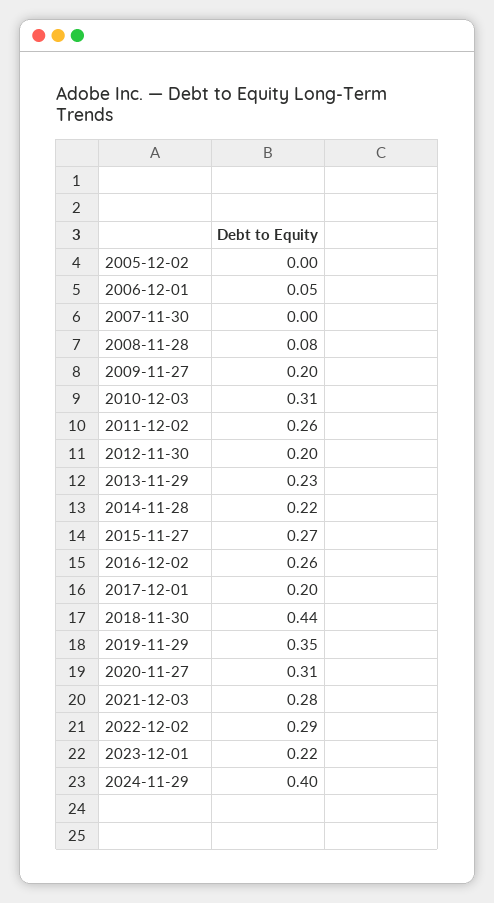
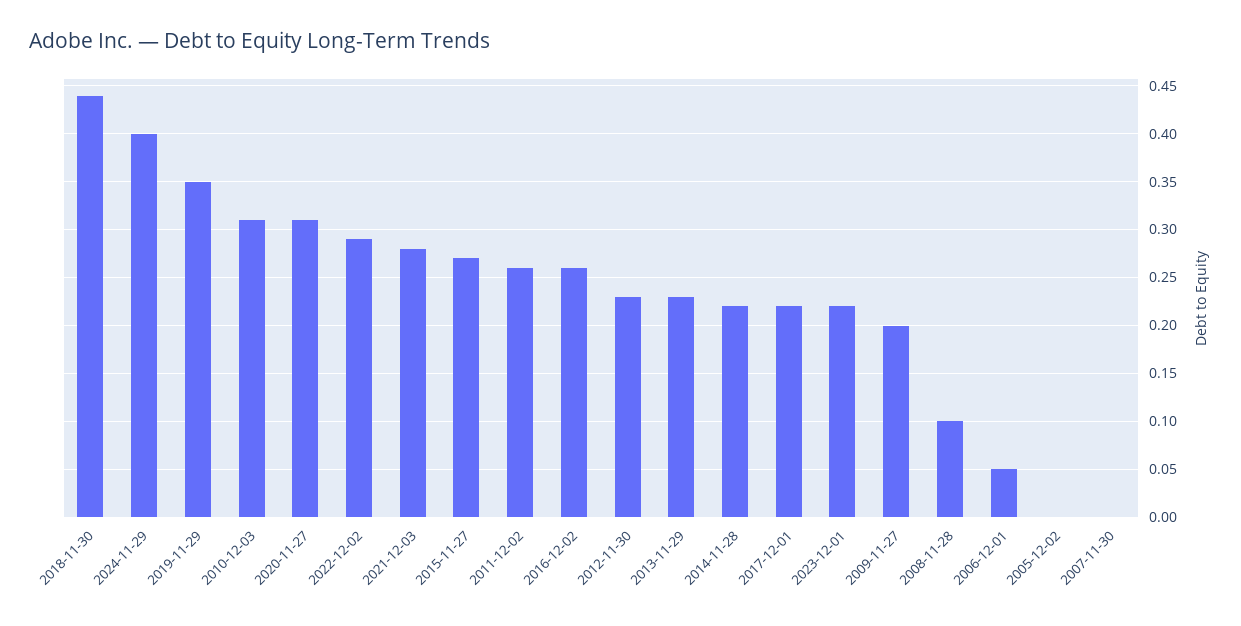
  {
    "2005-12-02": 0,
    "2006-12-01": 0.05,
    "2007-11-30": 0,
-   "2008-11-28": 0.08,
+   "2008-11-28": 0.1,
    "2009-11-27": 0.2,
    "2010-12-03": 0.31,
    "2011-12-02": 0.26,
-   "2012-11-30": 0.2,
+   "2012-11-30": 0.23,
    "2013-11-29": 0.23,
    "2014-11-28": 0.22,
    "2015-11-27": 0.27,
    "2016-12-02": 0.26,
-   "2017-12-01": 0.2,
+   "2017-12-01": 0.22,
    "2018-11-30": 0.44,
    "2019-11-29": 0.35,
    "2020-11-27": 0.31,
    "2021-12-03": 0.28,
    "2022-12-02": 0.29,
    "2023-12-01": 0.22,
    "2024-11-29": 0.4
  }

